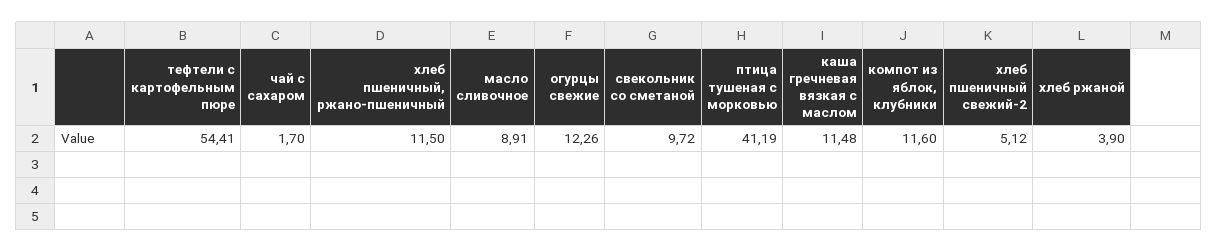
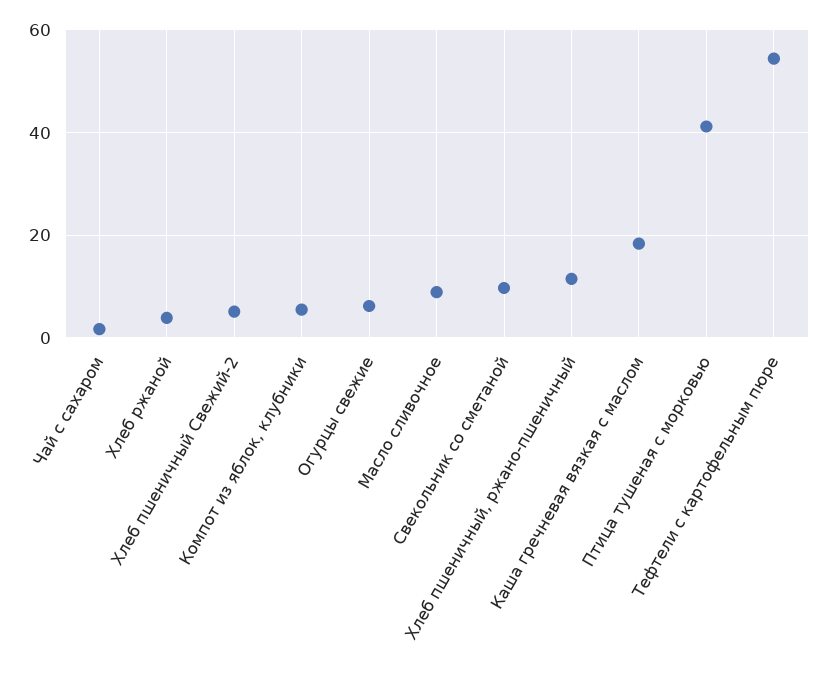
  {
    "тефтели с картофельным пюре": 54.41,
    "чай с сахаром": 1.7,
    "хлеб пшеничный, ржано-пшеничный": 11.5,
    "масло сливочное": 8.91,
-   "огурцы свежие": 12.26,
+   "огурцы свежие": 6,
    "свекольник со сметаной": 9.72,
    "птица тушеная с морковью": 41.19,
-   "каша гречневая вязкая с маслом": 11.48,
+   "каша гречневая вязкая с маслом": 18,
-   "компот из яблок, клубники": 11.6,
+   "компот из яблок, клубники": 6,
    "хлеб пшеничный свежий-2": 5.12,
    "хлеб ржаной": 3.9
  }

